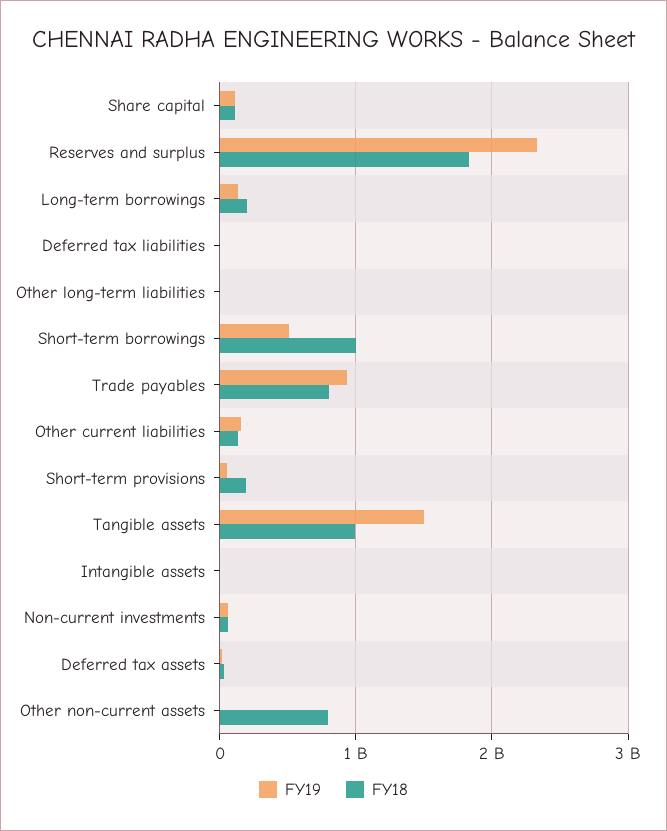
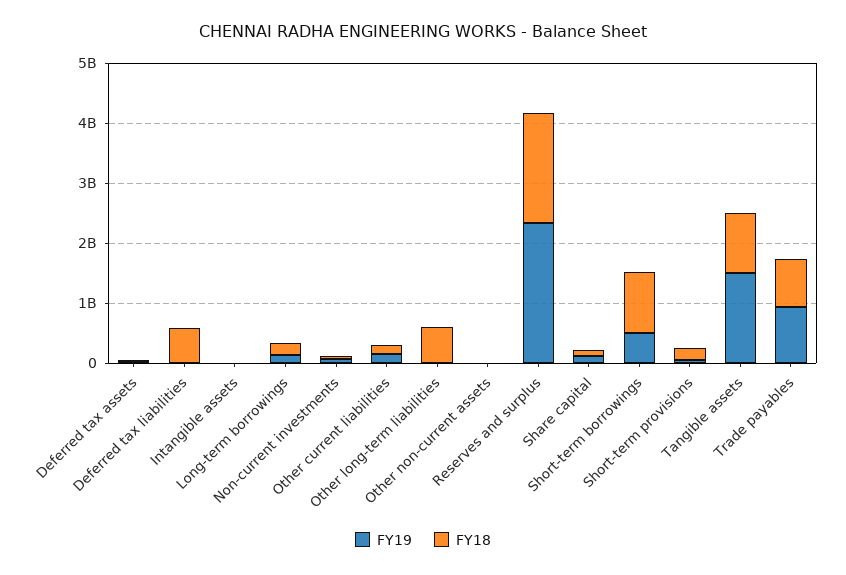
  {
    "FY19": {
      "Share capital": 100000000,
      "Reserves and surplus": 2300000000,
      "Long-term borrowings": 100000000,
      "Deferred tax liabilities": 0,
      "Other long-term liabilities": 0,
      "Short-term borrowings": 500000000,
      "Trade payables": 900000000,
      "Other current liabilities": 200000000,
      "Short-term provisions": 100000000,
      "Tangible assets": 1500000000,
      "Intangible assets": 0,
      "Non-current investments": 100000000,
      "Deferred tax assets": 0,
      "Other non-current assets": 0
    },
    "FY18": {
      "Share capital": 100000000,
      "Reserves and surplus": 1800000000,
      "Long-term borrowings": 200000000,
-     "Deferred tax liabilities": 0,
+     "Deferred tax liabilities": 600000000,
-     "Other long-term liabilities": 0,
+     "Other long-term liabilities": 600000000,
      "Short-term borrowings": 1000000000,
      "Trade payables": 800000000,
      "Other current liabilities": 100000000,
      "Short-term provisions": 200000000,
      "Tangible assets": 1000000000,
      "Intangible assets": 0,
      "Non-current investments": 100000000,
      "Deferred tax assets": 0,
-     "Other non-current assets": 800000000
+     "Other non-current assets": 0
    }
  }

